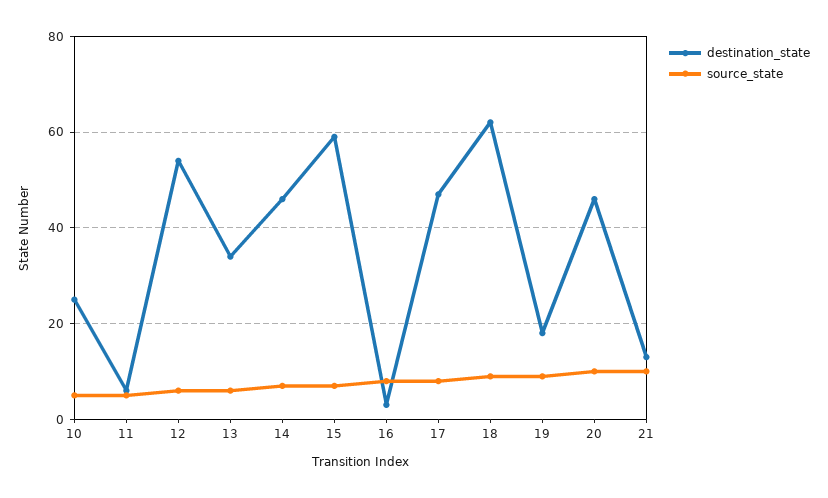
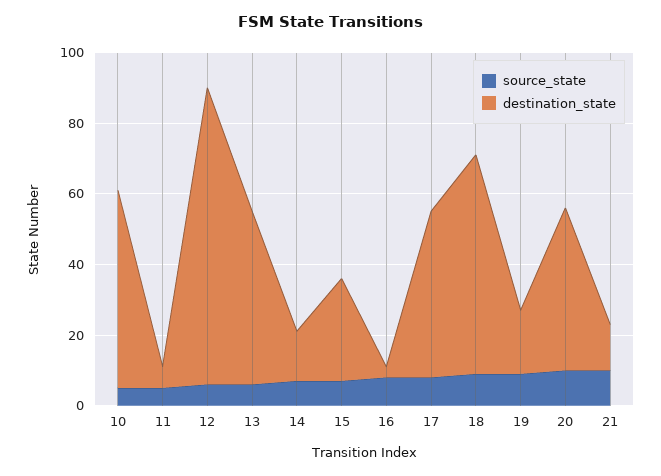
  {
    "destination_state": {
-     "10": 25,
+     "10": 55,
      "11": 5,
-     "12": 55,
+     "12": 85,
-     "13": 35,
+     "13": 50,
-     "14": 45,
+     "14": 15,
-     "15": 60,
+     "15": 30,
      "16": 5,
      "17": 45,
      "18": 60,
      "19": 20,
      "20": 45,
      "21": 15
    },
    "source_state": {
      "10": 5,
      "11": 5,
      "12": 5,
      "13": 5,
      "14": 5,
      "15": 5,
      "16": 10,
      "17": 10,
      "18": 10,
      "19": 10,
      "20": 10,
      "21": 10
    }
  }

